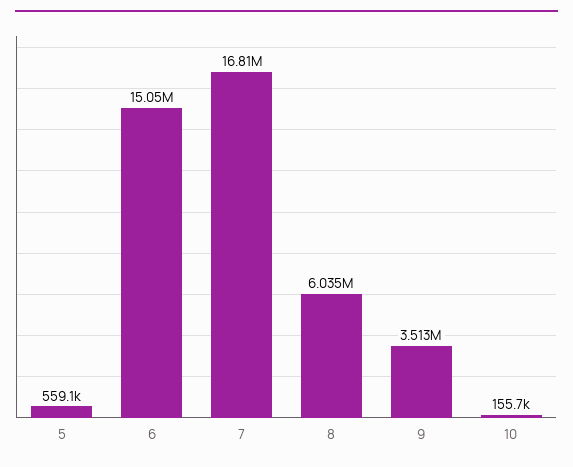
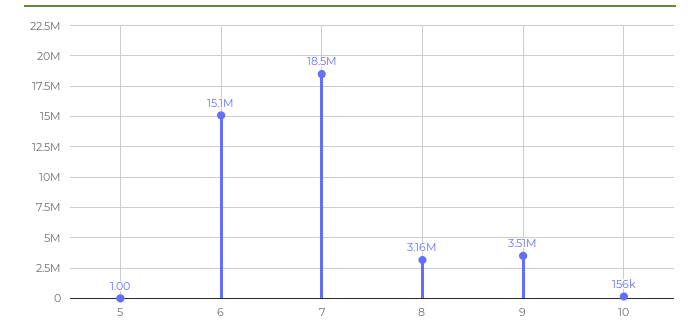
  {
-   "5": 559100,
+   "5": 1,
    "6": 15050000,
-   "7": 16810000,
+   "7": 18500000,
-   "8": 6035000,
+   "8": 3160000,
    "9": 3513000,
    "10": 155700
  }

